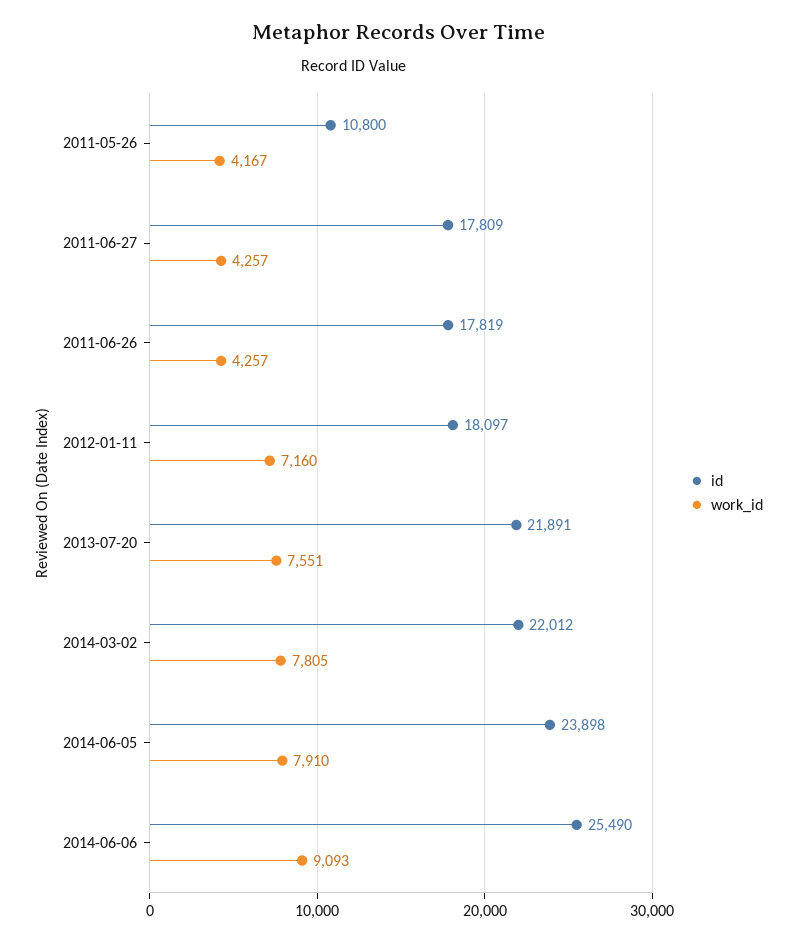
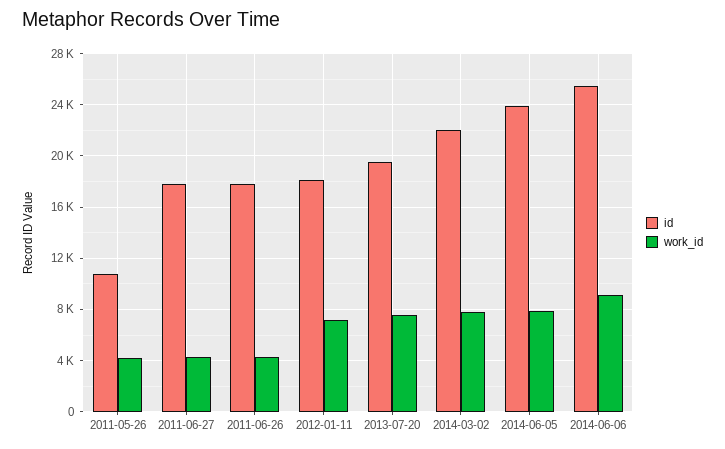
  {
    "id": {
      "2011-05-26": 10800,
      "2011-06-27": 17809,
      "2011-06-26": 17819,
      "2012-01-11": 18097,
-     "2013-07-20": 21891,
+     "2013-07-20": 19500,
      "2014-03-02": 22012,
      "2014-06-05": 23898,
      "2014-06-06": 25490
    },
    "work_id": {
      "2011-05-26": 4167,
      "2011-06-27": 4257,
      "2011-06-26": 4257,
      "2012-01-11": 7160,
      "2013-07-20": 7551,
      "2014-03-02": 7805,
      "2014-06-05": 7910,
      "2014-06-06": 9093
    }
  }

